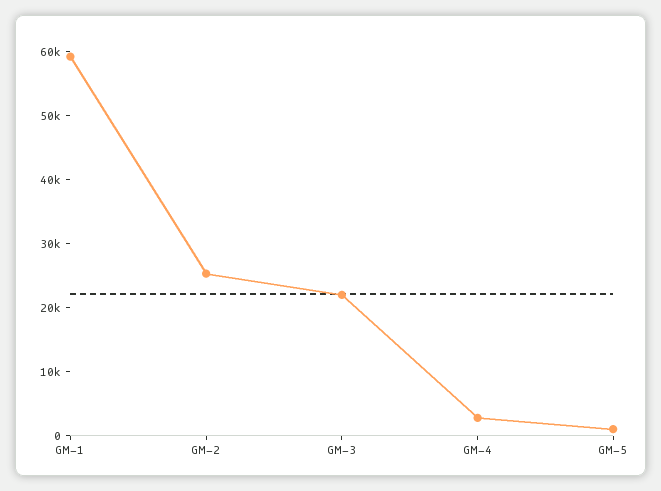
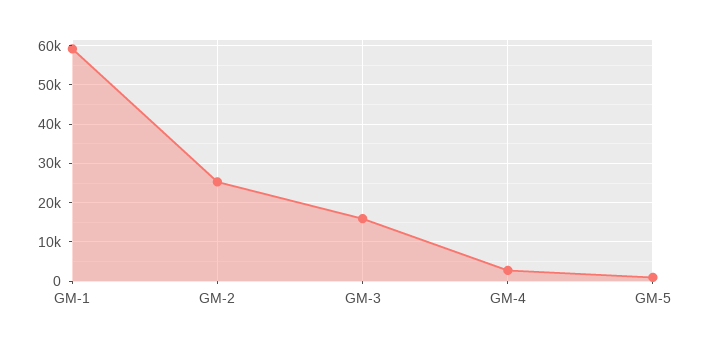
  {
    "GM-1": 60000,
    "GM-2": 26000,
-   "GM-3": 22000,
+   "GM-3": 16000,
    "GM-4": 2000,
    "GM-5": 2000
  }

